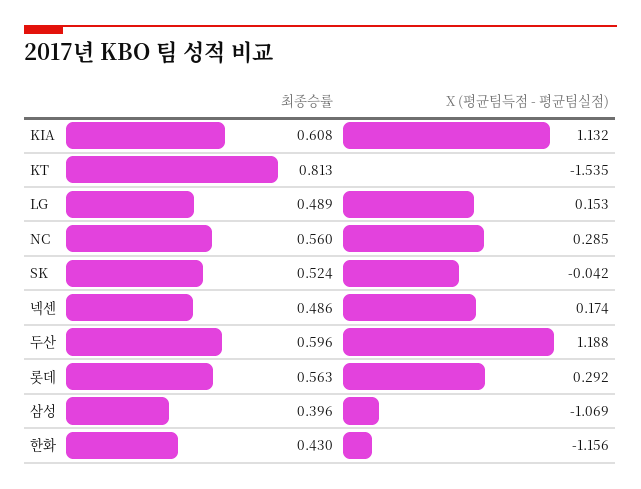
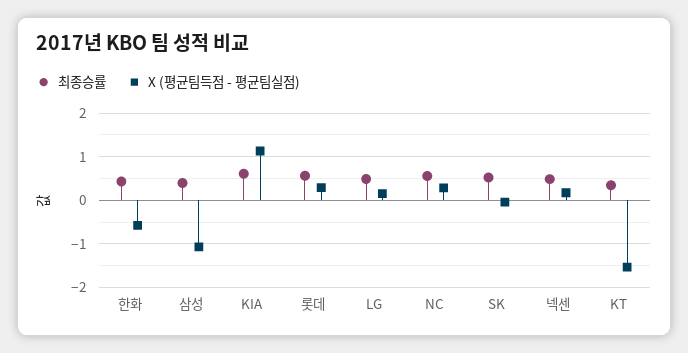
  {
    "최종승률": {
      "KIA": 0.608,
-     "KT": 0.813,
+     "KT": 0.4,
      "LG": 0.489,
      "NC": 0.56,
      "SK": 0.524,
      "넥센": 0.486,
-     "두산": 0.596,
      "롯데": 0.563,
      "삼성": 0.396,
      "한화": 0.43
    },
    "X (평균팀득점 - 평균팀실점)": {
      "KIA": 1.132,
      "KT": -1.535,
      "LG": 0.153,
      "NC": 0.285,
      "SK": -0.042,
      "넥센": 0.174,
-     "두산": 1.188,
      "롯데": 0.292,
      "삼성": -1.069,
-     "한화": -1.156
+     "한화": -0.6
    }
  }

